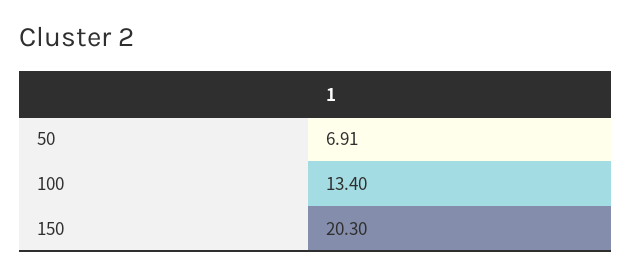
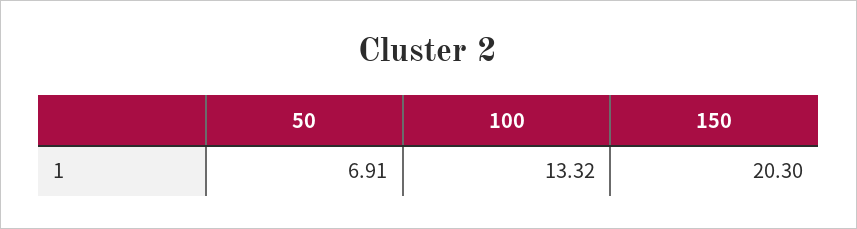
  {
    "50": 6.91,
-   "100": 13.4,
+   "100": 13.32,
    "150": 20.3
  }

